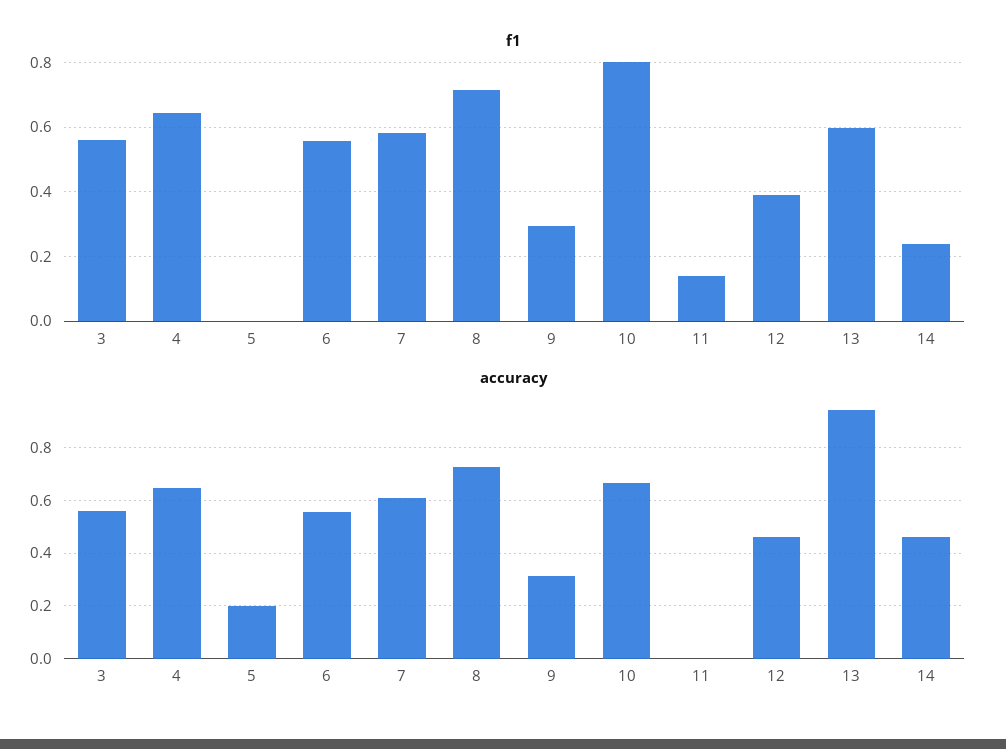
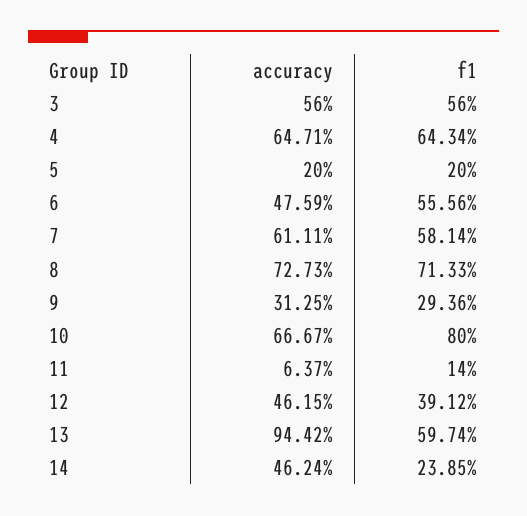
  {
    "f1": {
      "3": 0.56,
      "4": 0.6434,
-     "5": 0,
+     "5": 0.2,
      "6": 0.5556,
      "7": 0.5814,
      "8": 0.7133,
      "9": 0.2936,
      "10": 0.8,
      "11": 0.14,
      "12": 0.3912,
      "13": 0.5974,
      "14": 0.2385
    },
    "accuracy": {
      "3": 0.56,
      "4": 0.6471,
      "5": 0.2,
-     "6": 0.55,
+     "6": 0.4759,
      "7": 0.6111,
      "8": 0.7273,
      "9": 0.3125,
      "10": 0.6667,
-     "11": 0,
+     "11": 0.0637,
      "12": 0.4615,
      "13": 0.9442,
      "14": 0.4624
    }
  }

